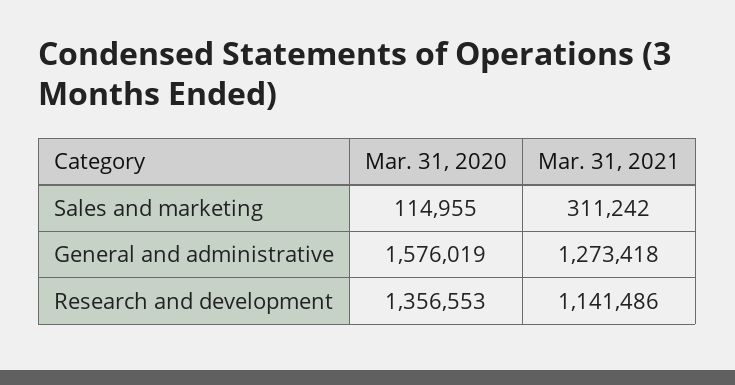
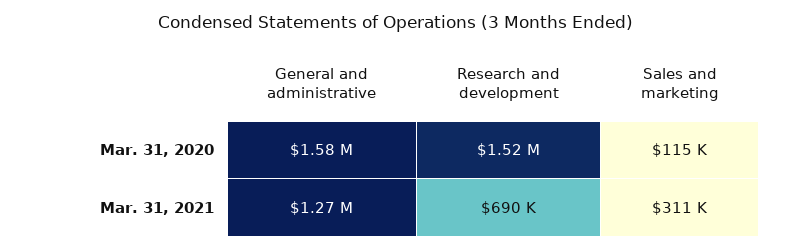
  {
    "Mar. 31, 2020": {
      "Sales and marketing": 114955,
      "General and administrative": 1576019,
-     "Research and development": 1356553
+     "Research and development": 1520000
    },
    "Mar. 31, 2021": {
      "Sales and marketing": 311242,
      "General and administrative": 1273418,
-     "Research and development": 1141486
+     "Research and development": 690000
    }
  }

